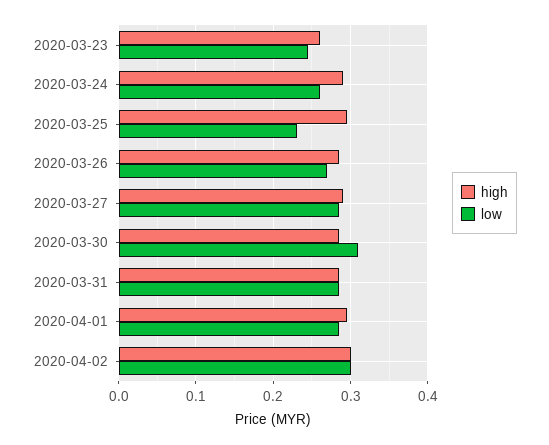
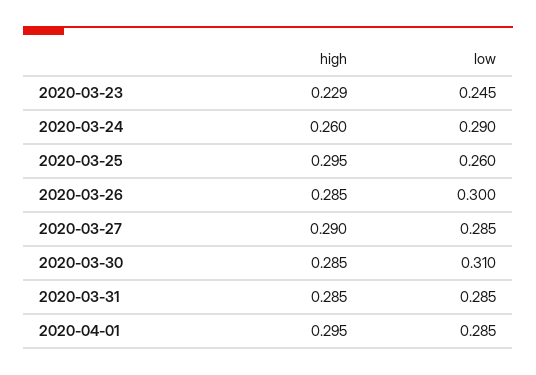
  {
    "high": {
-     "2020-03-23": 0.26,
+     "2020-03-23": 0.229,
-     "2020-03-24": 0.29,
+     "2020-03-24": 0.26,
      "2020-03-25": 0.295,
      "2020-03-26": 0.285,
      "2020-03-27": 0.29,
      "2020-03-30": 0.285,
      "2020-03-31": 0.285,
-     "2020-04-01": 0.295,
+     "2020-04-01": 0.295
-     "2020-04-02": 0.3
    },
    "low": {
      "2020-03-23": 0.245,
-     "2020-03-24": 0.26,
+     "2020-03-24": 0.29,
-     "2020-03-25": 0.23,
+     "2020-03-25": 0.26,
-     "2020-03-26": 0.27,
+     "2020-03-26": 0.3,
      "2020-03-27": 0.285,
      "2020-03-30": 0.31,
      "2020-03-31": 0.285,
-     "2020-04-01": 0.285,
+     "2020-04-01": 0.285
-     "2020-04-02": 0.3
    }
  }

